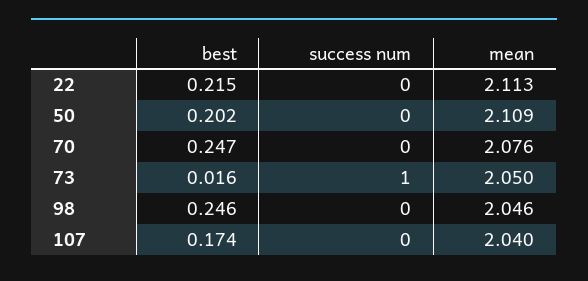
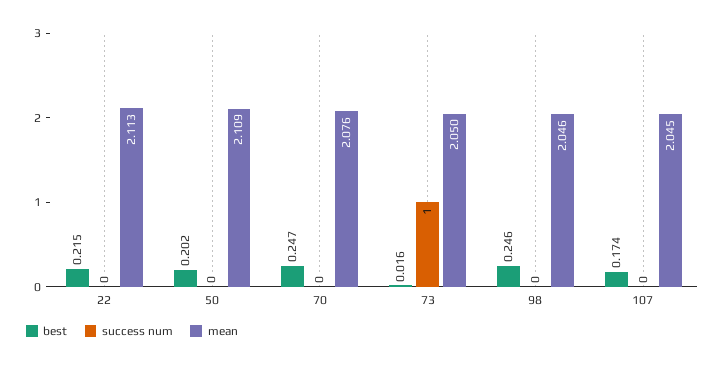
  {
    "best": {
      "22": 0.215,
      "50": 0.202,
      "70": 0.247,
      "73": 0.016,
      "98": 0.246,
      "107": 0.174
    },
    "success num": {
      "22": 0,
      "50": 0,
      "70": 0,
      "73": 1,
      "98": 0,
      "107": 0
    },
    "mean": {
      "22": 2.113,
      "50": 2.109,
      "70": 2.076,
      "73": 2.05,
      "98": 2.046,
-     "107": 2.04
+     "107": 2.045
    }
  }

